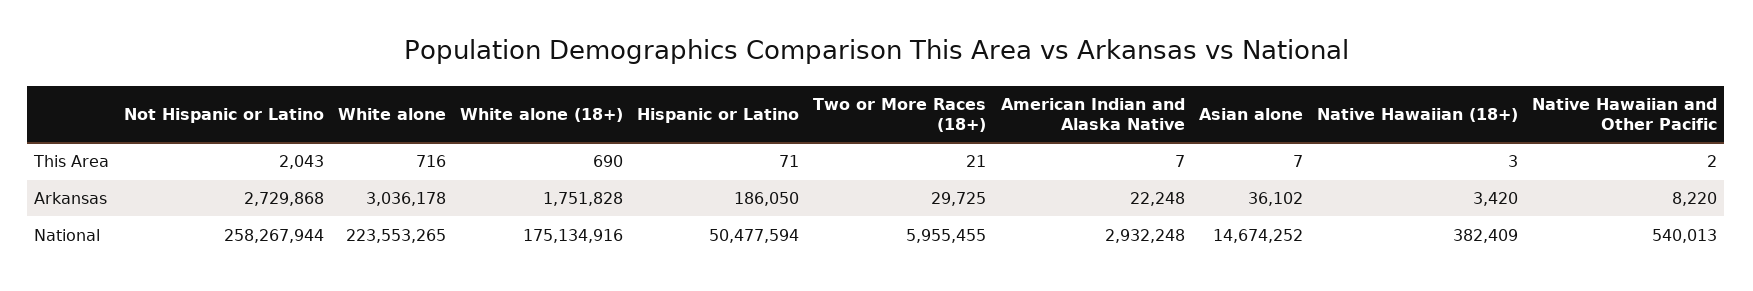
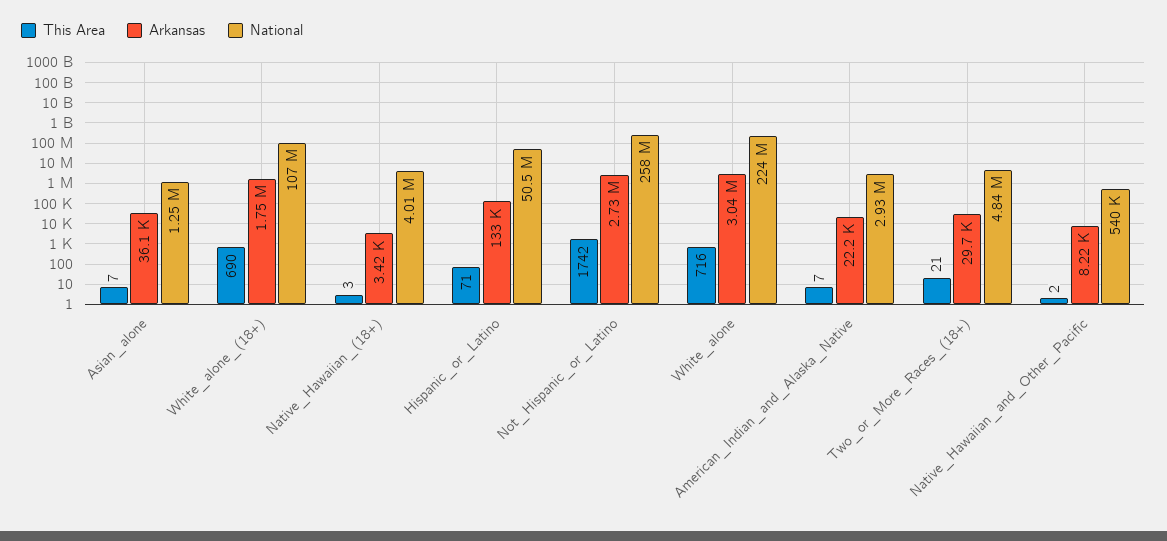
  {
    "This Area": {
-     "Not Hispanic or Latino": 2043,
+     "Not Hispanic or Latino": 1742,
      "White alone": 716,
      "White alone (18+)": 690,
      "Hispanic or Latino": 71,
      "Two or More Races (18+)": 21,
      "American Indian and Alaska Native": 7,
      "Asian alone": 7,
      "Native Hawaiian (18+)": 3,
      "Native Hawaiian and Other Pacific": 2
    },
    "Arkansas": {
      "Not Hispanic or Latino": 2729868,
      "White alone": 3036178,
      "White alone (18+)": 1751828,
-     "Hispanic or Latino": 186050,
+     "Hispanic or Latino": 133000,
      "Two or More Races (18+)": 29725,
      "American Indian and Alaska Native": 22248,
      "Asian alone": 36102,
      "Native Hawaiian (18+)": 3420,
      "Native Hawaiian and Other Pacific": 8220
    },
    "National": {
      "Not Hispanic or Latino": 258267944,
      "White alone": 223553265,
-     "White alone (18+)": 175134916,
+     "White alone (18+)": 107000000,
      "Hispanic or Latino": 50477594,
-     "Two or More Races (18+)": 5955455,
+     "Two or More Races (18+)": 4840000,
      "American Indian and Alaska Native": 2932248,
-     "Asian alone": 14674252,
+     "Asian alone": 1250000,
-     "Native Hawaiian (18+)": 382409,
+     "Native Hawaiian (18+)": 4010000,
      "Native Hawaiian and Other Pacific": 540013
    }
  }

